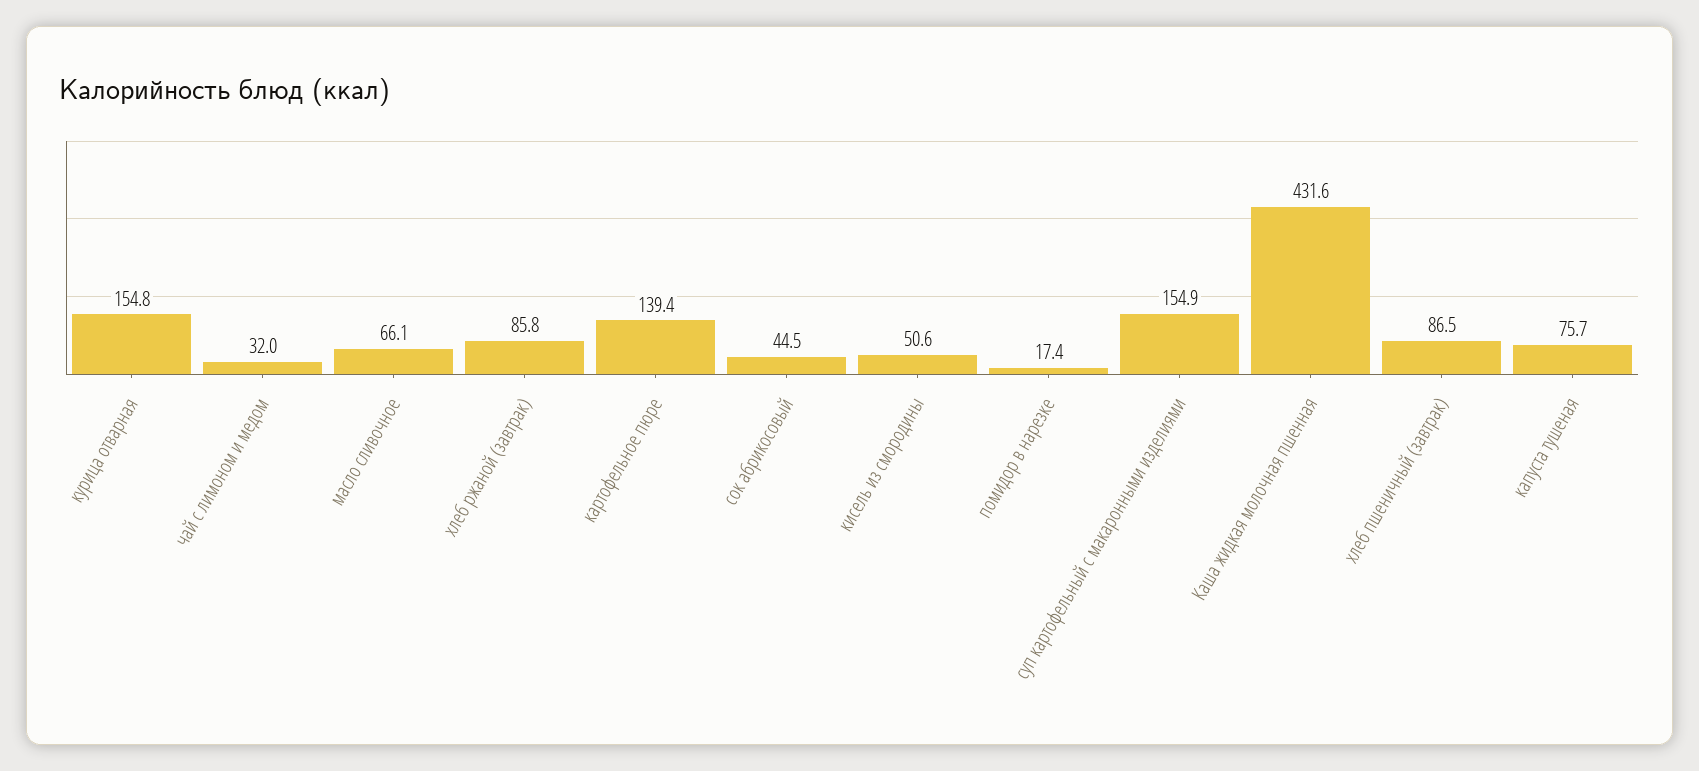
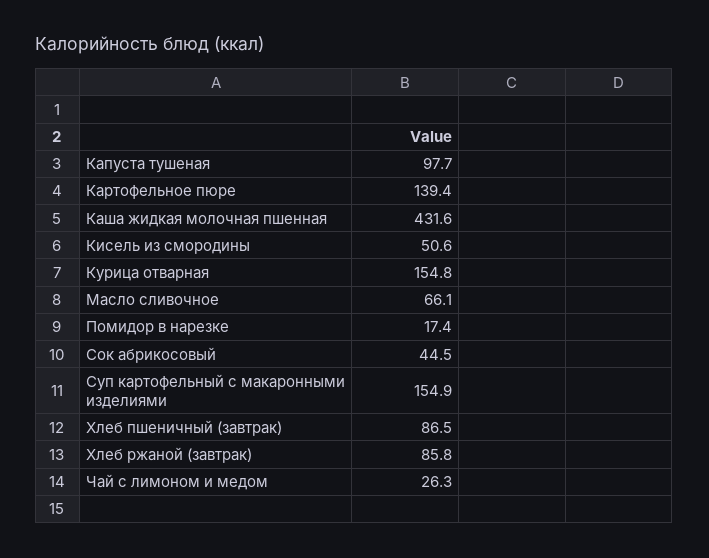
  {
    "курица отварная": 154.8,
-   "чай с лимоном и медом": 32,
+   "чай с лимоном и медом": 26.3,
    "масло сливочное": 66.1,
    "хлеб ржаной (завтрак)": 85.8,
    "картофельное пюре": 139.4,
    "сок абрикосовый": 44.5,
    "кисель из смородины": 50.6,
    "помидор в нарезке": 17.4,
    "суп картофельный с макаронными изделиями": 154.9,
    "Каша жидкая молочная пшенная": 431.6,
    "хлеб пшеничный (завтрак)": 86.5,
-   "капуста тушеная": 75.7
+   "капуста тушеная": 97.7
  }

